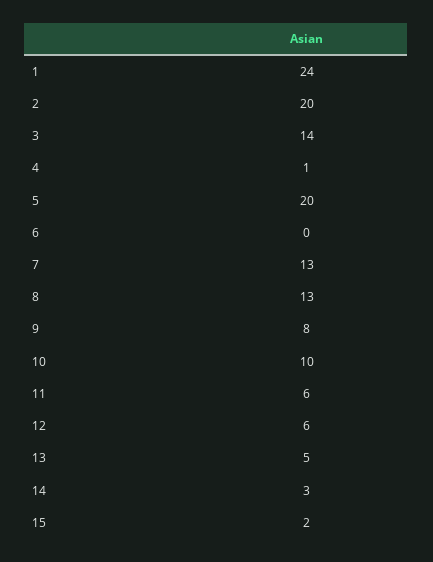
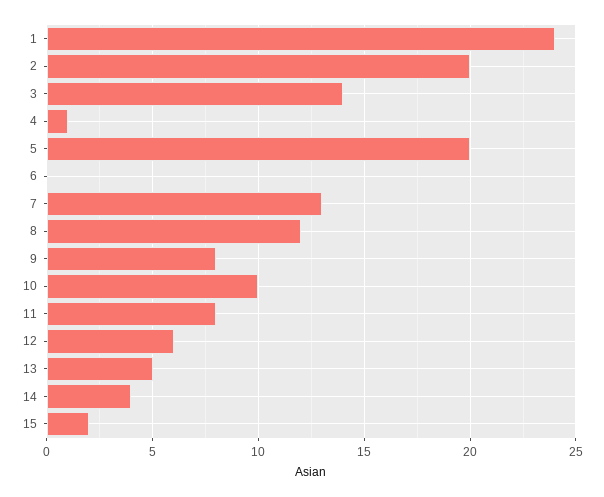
  {
    "1": 24,
    "2": 20,
    "3": 14,
    "4": 1,
    "5": 20,
    "6": 0,
    "7": 13,
-   "8": 13,
+   "8": 12,
    "9": 8,
    "10": 10,
-   "11": 6,
+   "11": 8,
    "12": 6,
    "13": 5,
-   "14": 3,
+   "14": 4,
    "15": 2
  }

